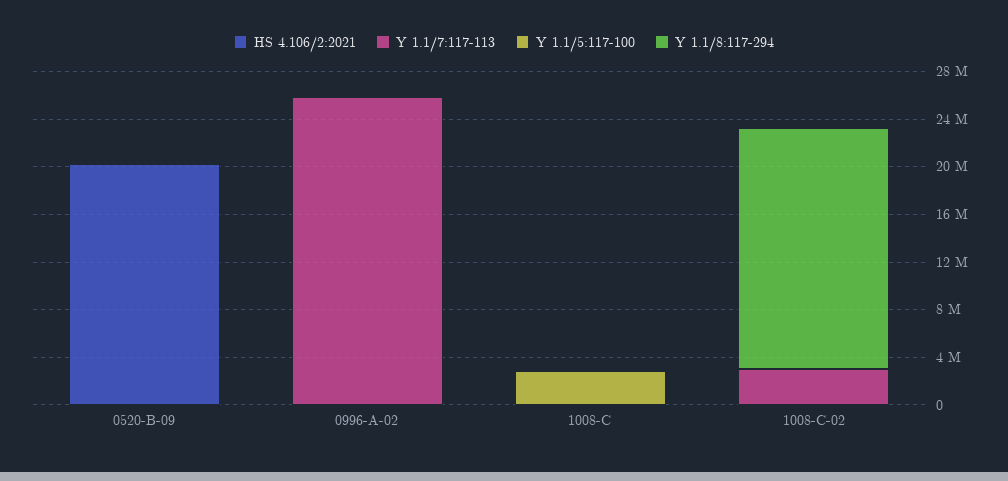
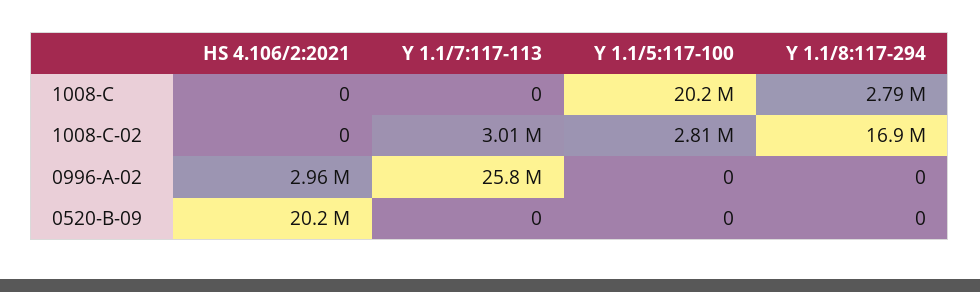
  {
    "HS 4.106/2:2021": {
      "0520-B-09": 20200000,
-     "0996-A-02": 0,
+     "0996-A-02": 2960000,
      "1008-C": 0,
      "1008-C-02": 0
    },
    "Y 1.1/7:117-113": {
      "0520-B-09": 0,
      "0996-A-02": 25800000,
      "1008-C": 0,
      "1008-C-02": 3010000
    },
    "Y 1.1/5:117-100": {
      "0520-B-09": 0,
      "0996-A-02": 0,
-     "1008-C": 3000000,
+     "1008-C": 20200000,
-     "1008-C-02": 0
+     "1008-C-02": 2810000
    },
    "Y 1.1/8:117-294": {
      "0520-B-09": 0,
      "0996-A-02": 0,
-     "1008-C": 0,
+     "1008-C": 2790000,
-     "1008-C-02": 20000000
+     "1008-C-02": 16900000
    }
  }

